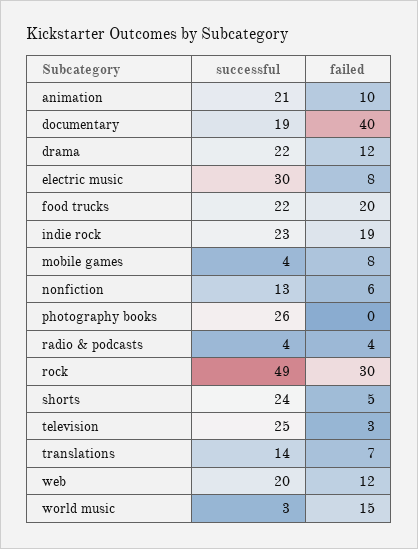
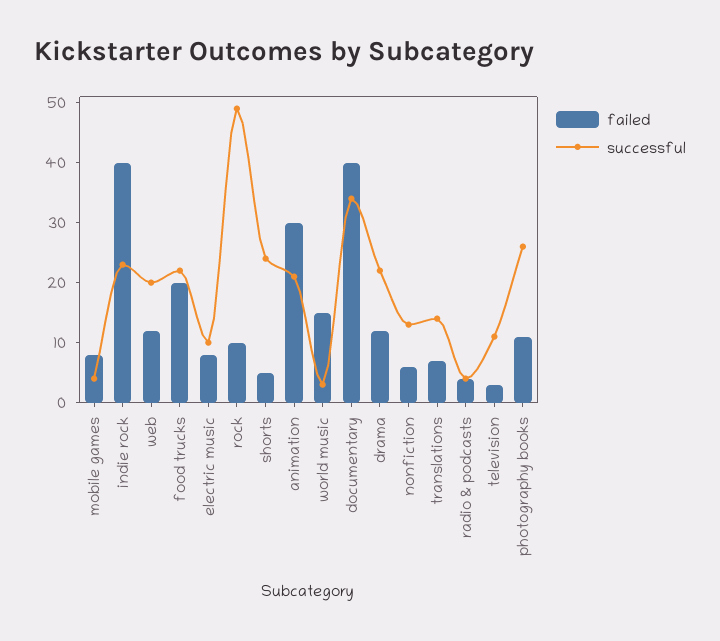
  {
    "successful": {
      "animation": 21,
-     "documentary": 19,
+     "documentary": 35,
      "drama": 22,
-     "electric music": 30,
+     "electric music": 10,
      "food trucks": 22,
      "indie rock": 23,
      "mobile games": 4,
      "nonfiction": 13,
      "photography books": 26,
      "radio & podcasts": 4,
      "rock": 49,
      "shorts": 24,
-     "television": 25,
+     "television": 10,
      "translations": 14,
      "web": 20,
      "world music": 3
    },
    "failed": {
-     "animation": 10,
+     "animation": 30,
      "documentary": 40,
      "drama": 12,
      "electric music": 8,
      "food trucks": 20,
-     "indie rock": 19,
+     "indie rock": 40,
      "mobile games": 8,
      "nonfiction": 6,
-     "photography books": 0,
+     "photography books": 10,
      "radio & podcasts": 4,
-     "rock": 30,
+     "rock": 10,
      "shorts": 5,
      "television": 3,
      "translations": 7,
      "web": 12,
      "world music": 15
    }
  }

